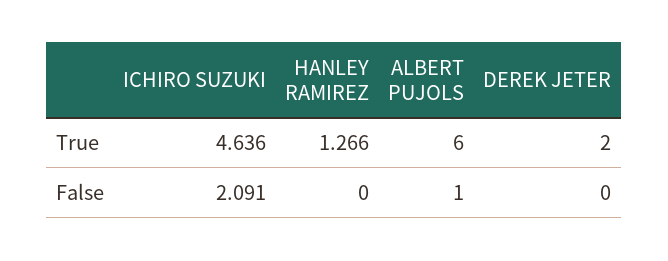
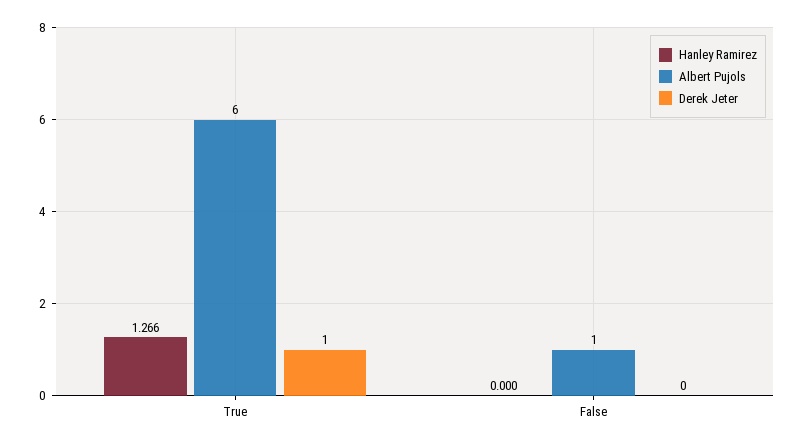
  {
-   "ICHIRO SUZUKI": {
-     "True": 4.636,
-     "False": 2.091
-   },
    "HANLEY RAMIREZ": {
      "True": 1.266,
      "False": 0
    },
    "ALBERT PUJOLS": {
      "True": 6,
      "False": 1
    },
    "DEREK JETER": {
-     "True": 2,
+     "True": 1,
      "False": 0
    }
  }

